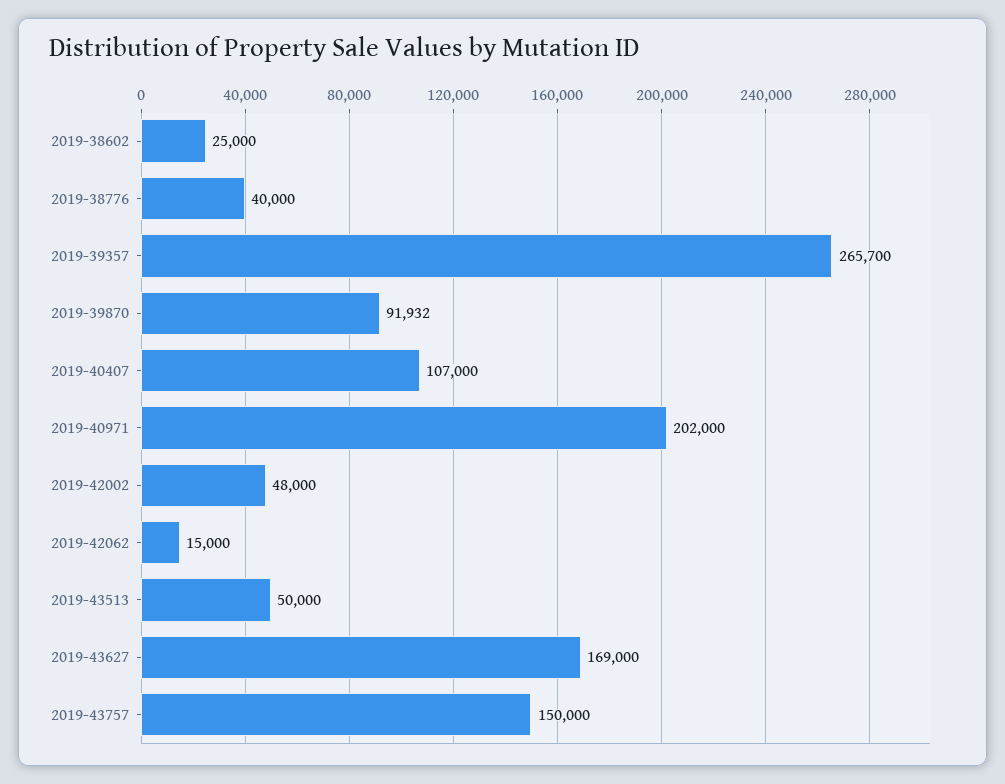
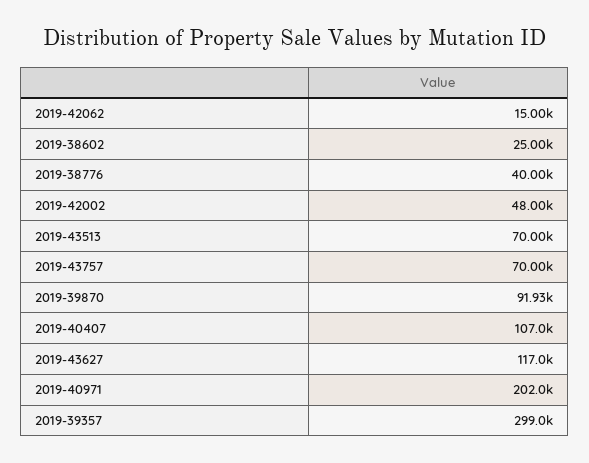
  {
    "2019-38602": 25000,
    "2019-38776": 40000,
-   "2019-39357": 265700,
+   "2019-39357": 299000,
    "2019-39870": 91932,
    "2019-40407": 107000,
    "2019-40971": 202000,
    "2019-42002": 48000,
    "2019-42062": 15000,
-   "2019-43513": 50000,
+   "2019-43513": 70000,
-   "2019-43627": 169000,
+   "2019-43627": 117000,
-   "2019-43757": 150000
+   "2019-43757": 70000
  }

